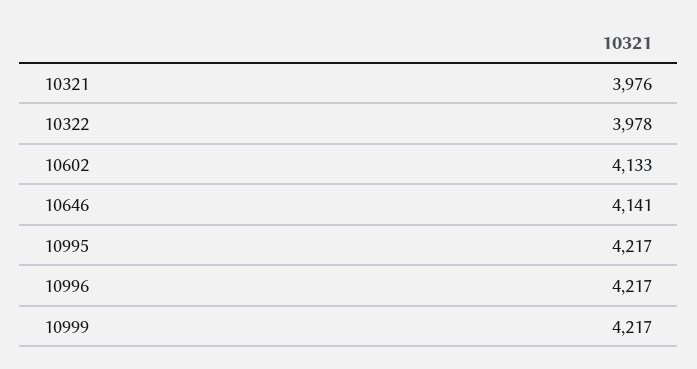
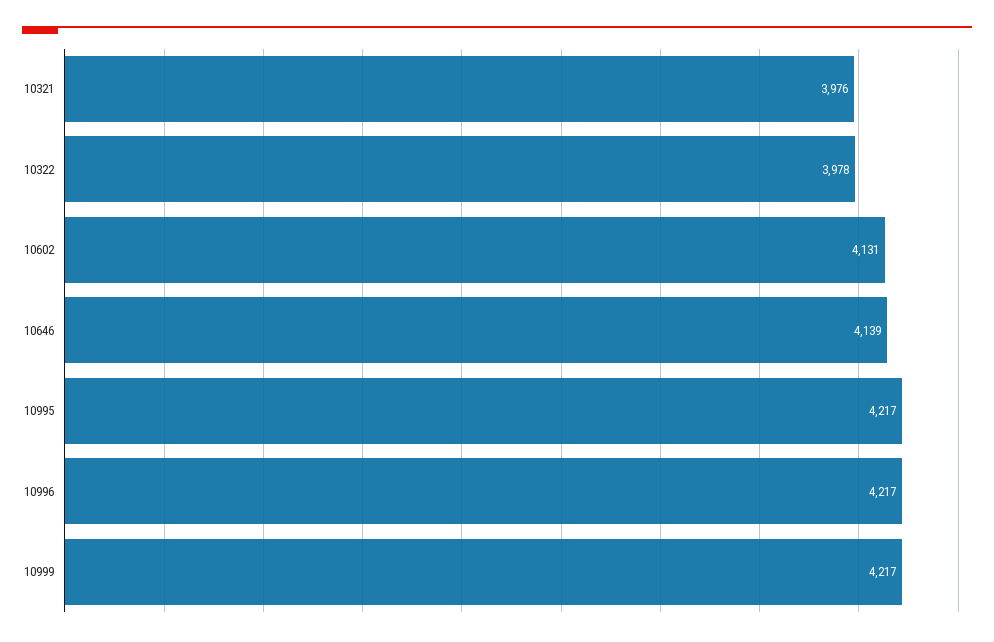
  {
    "10321": 3976,
    "10322": 3978,
-   "10602": 4133,
+   "10602": 4131,
-   "10646": 4141,
+   "10646": 4139,
    "10995": 4217,
    "10996": 4217,
    "10999": 4217
  }

